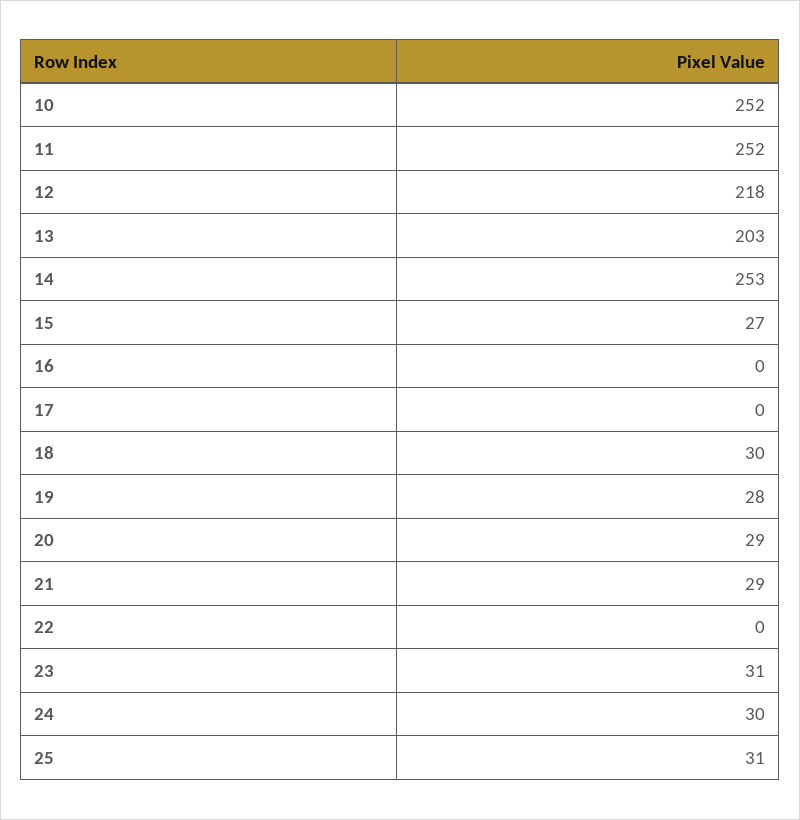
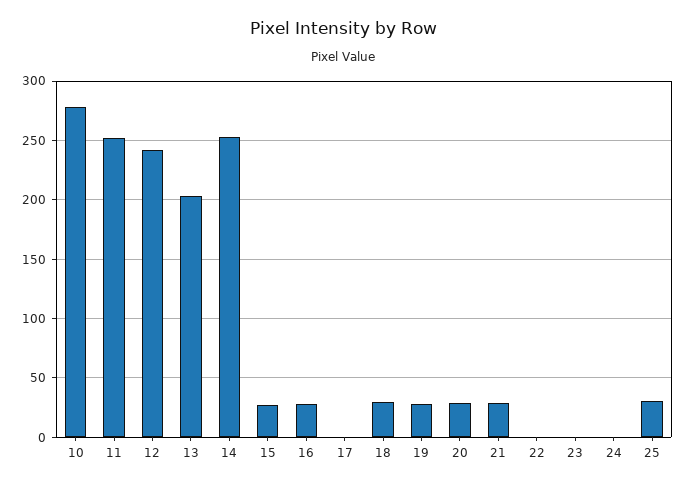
  {
-   "10": 252,
+   "10": 280,
    "11": 252,
-   "12": 218,
+   "12": 240,
    "13": 203,
    "14": 253,
    "15": 27,
-   "16": 0,
+   "16": 30,
    "17": 0,
    "18": 30,
    "19": 28,
    "20": 29,
    "21": 29,
    "22": 0,
-   "23": 31,
+   "23": 0,
-   "24": 30,
+   "24": 0,
    "25": 31
  }

